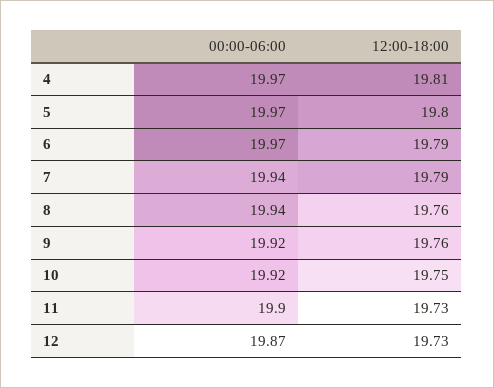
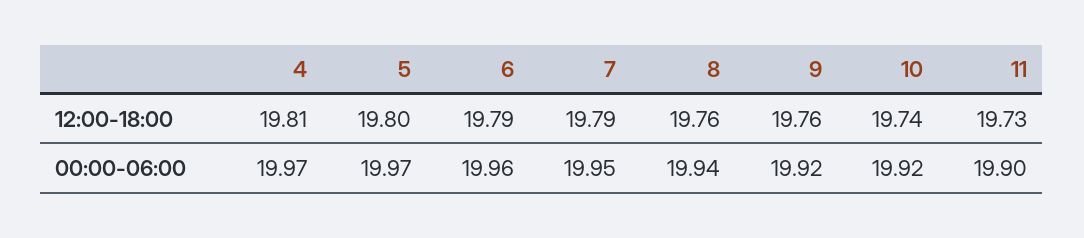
  {
    "00:00-06:00": {
      "4": 19.97,
      "5": 19.97,
-     "6": 19.97,
+     "6": 19.96,
-     "7": 19.94,
+     "7": 19.95,
      "8": 19.94,
      "9": 19.92,
      "10": 19.92,
-     "11": 19.9,
+     "11": 19.9
-     "12": 19.87
    },
    "12:00-18:00": {
      "4": 19.81,
      "5": 19.8,
      "6": 19.79,
      "7": 19.79,
      "8": 19.76,
      "9": 19.76,
-     "10": 19.75,
+     "10": 19.74,
-     "11": 19.73,
+     "11": 19.73
-     "12": 19.73
    }
  }

